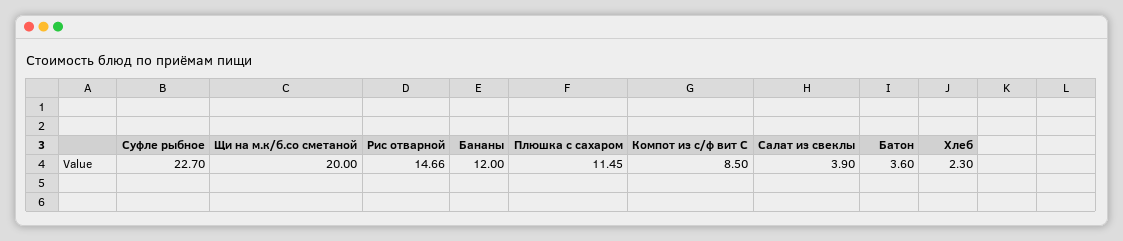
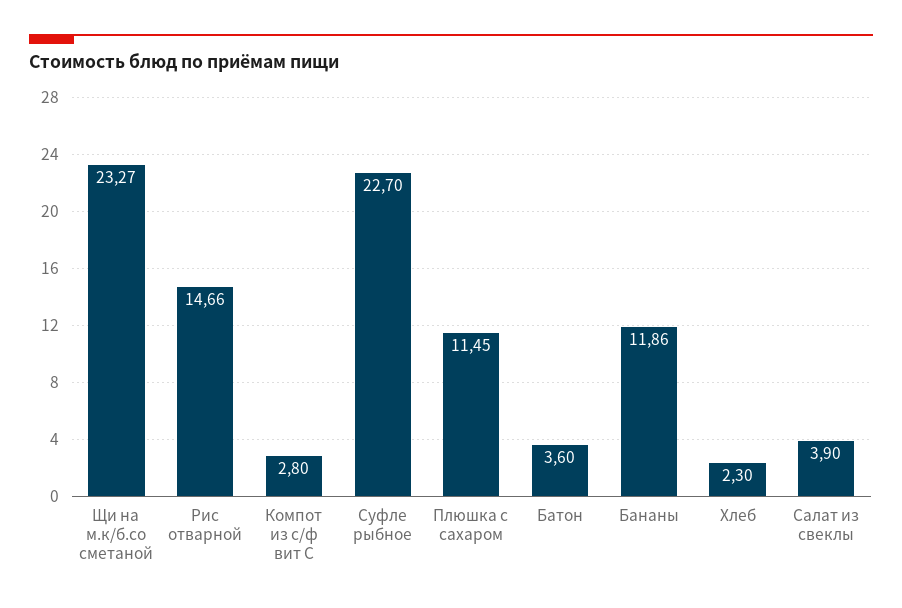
  {
    "Суфле рыбное": 22.7,
-   "Щи на м.к/б.со сметаной": 20,
+   "Щи на м.к/б.со сметаной": 23.27,
    "Рис отварной": 14.66,
-   "Бананы": 12,
+   "Бананы": 11.86,
    "Плюшка с сахаром": 11.45,
-   "Компот из с/ф вит С": 8.5,
+   "Компот из с/ф вит С": 2.8,
    "Салат из свеклы": 3.9,
    "Батон": 3.6,
    "Хлеб": 2.3
  }

